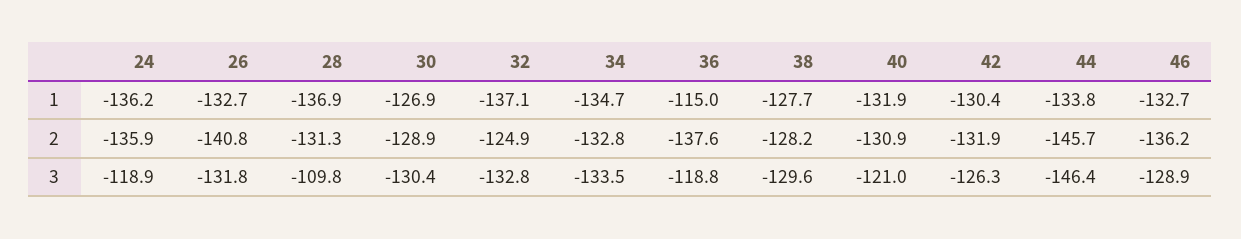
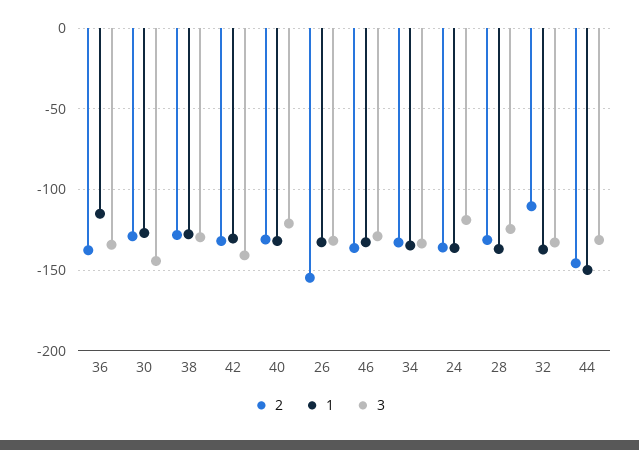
  {
    "1": {
      "24": -136.2,
      "26": -132.7,
      "28": -136.9,
      "30": -126.9,
      "32": -137.1,
      "34": -134.7,
      "36": -115,
      "38": -127.7,
      "40": -131.9,
      "42": -130.4,
-     "44": -133.8,
+     "44": -150,
      "46": -132.7
    },
    "2": {
      "24": -135.9,
-     "26": -140.8,
+     "26": -155,
      "28": -131.3,
      "30": -128.9,
-     "32": -124.9,
+     "32": -110,
      "34": -132.8,
      "36": -137.6,
      "38": -128.2,
      "40": -130.9,
      "42": -131.9,
      "44": -145.7,
      "46": -136.2
    },
    "3": {
      "24": -118.9,
      "26": -131.8,
-     "28": -109.8,
+     "28": -125,
-     "30": -130.4,
+     "30": -145,
      "32": -132.8,
      "34": -133.5,
-     "36": -118.8,
+     "36": -135,
      "38": -129.6,
      "40": -121,
-     "42": -126.3,
+     "42": -140,
-     "44": -146.4,
+     "44": -130,
      "46": -128.9
    }
  }

